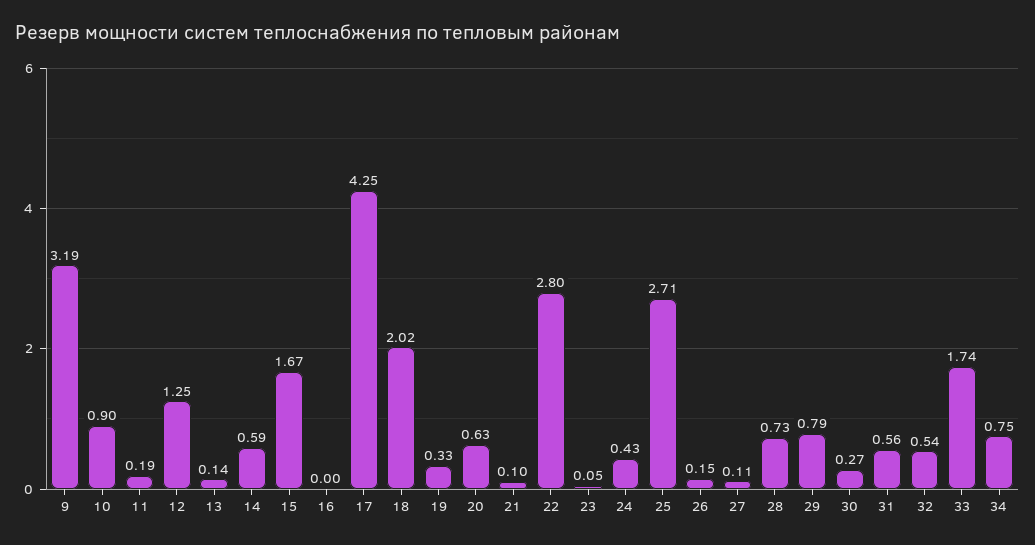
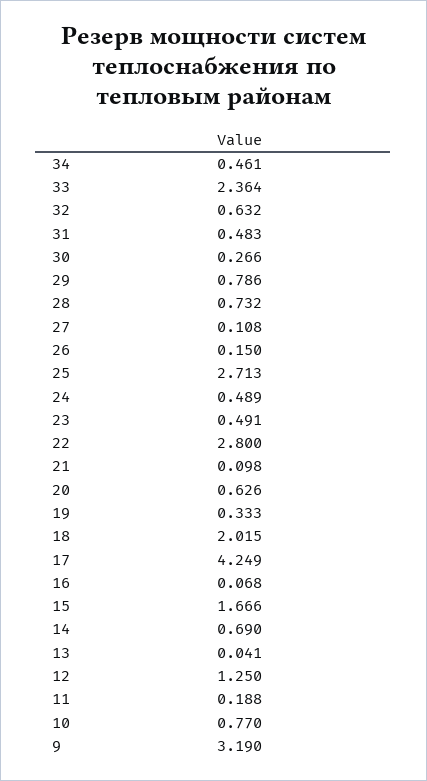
  {
    "9": 3.19,
-   "10": 0.9,
+   "10": 0.77,
    "11": 0.188,
    "12": 1.25,
-   "13": 0.14,
+   "13": 0.041,
-   "14": 0.59,
+   "14": 0.69,
    "15": 1.666,
-   "16": 0,
+   "16": 0.068,
    "17": 4.249,
    "18": 2.015,
    "19": 0.333,
    "20": 0.626,
    "21": 0.098,
    "22": 2.8,
-   "23": 0.05,
+   "23": 0.491,
-   "24": 0.43,
+   "24": 0.489,
    "25": 2.713,
    "26": 0.15,
    "27": 0.108,
    "28": 0.732,
    "29": 0.786,
    "30": 0.266,
-   "31": 0.56,
+   "31": 0.483,
-   "32": 0.54,
+   "32": 0.632,
-   "33": 1.74,
+   "33": 2.364,
-   "34": 0.75
+   "34": 0.461
  }

